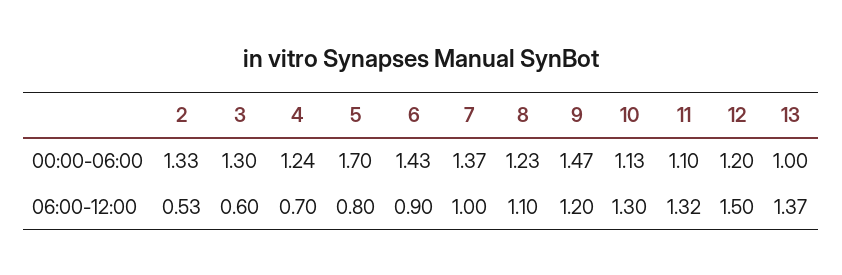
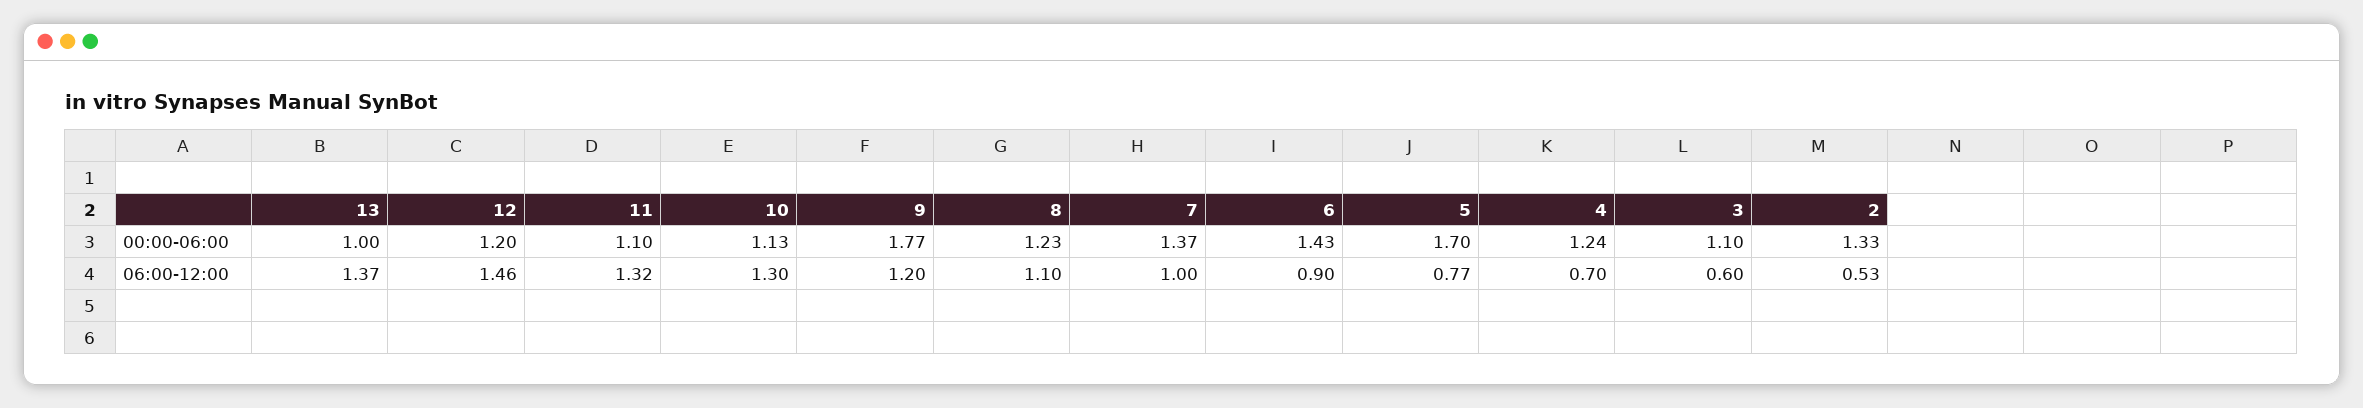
  {
    "2": {
      "00:00-06:00": 1.33,
      "06:00-12:00": 0.53
    },
    "3": {
-     "00:00-06:00": 1.3,
+     "00:00-06:00": 1.1,
      "06:00-12:00": 0.6
    },
    "4": {
      "00:00-06:00": 1.24,
      "06:00-12:00": 0.7
    },
    "5": {
      "00:00-06:00": 1.7,
-     "06:00-12:00": 0.8
+     "06:00-12:00": 0.77
    },
    "6": {
      "00:00-06:00": 1.43,
      "06:00-12:00": 0.9
    },
    "7": {
      "00:00-06:00": 1.37,
      "06:00-12:00": 1
    },
    "8": {
      "00:00-06:00": 1.23,
      "06:00-12:00": 1.1
    },
    "9": {
-     "00:00-06:00": 1.47,
+     "00:00-06:00": 1.77,
      "06:00-12:00": 1.2
    },
    "10": {
      "00:00-06:00": 1.13,
      "06:00-12:00": 1.3
    },
    "11": {
      "00:00-06:00": 1.1,
      "06:00-12:00": 1.32
    },
    "12": {
      "00:00-06:00": 1.2,
-     "06:00-12:00": 1.5
+     "06:00-12:00": 1.46
    },
    "13": {
      "00:00-06:00": 1,
      "06:00-12:00": 1.37
    }
  }

